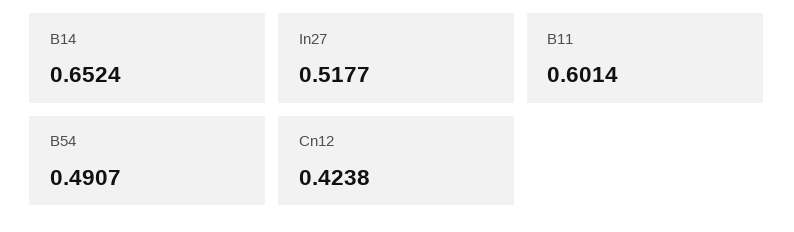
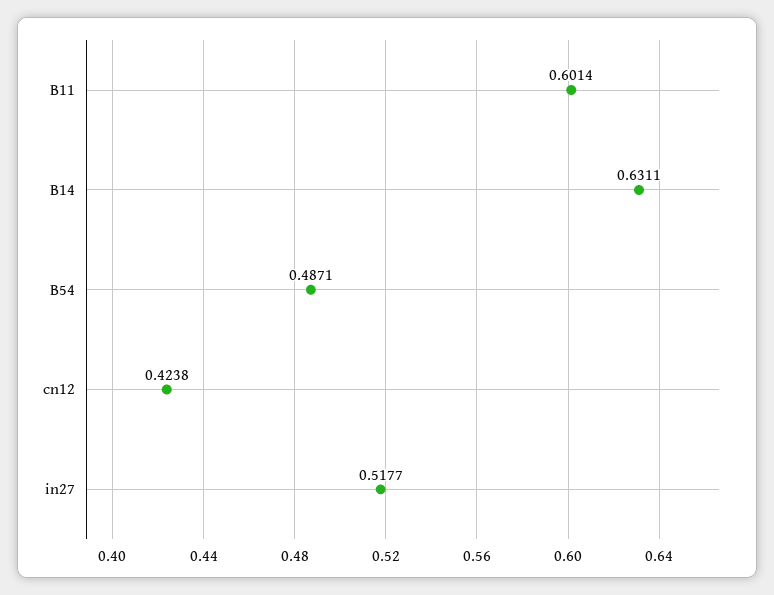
  {
-   "B14": 0.6524,
+   "B14": 0.6311,
    "In27": 0.5177,
    "B11": 0.6014,
-   "B54": 0.4907,
+   "B54": 0.4871,
    "Cn12": 0.4238
  }

